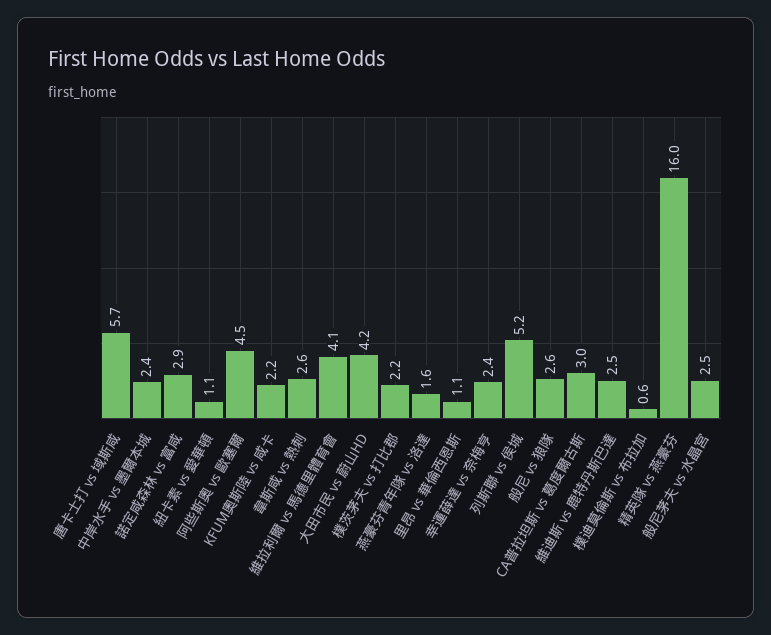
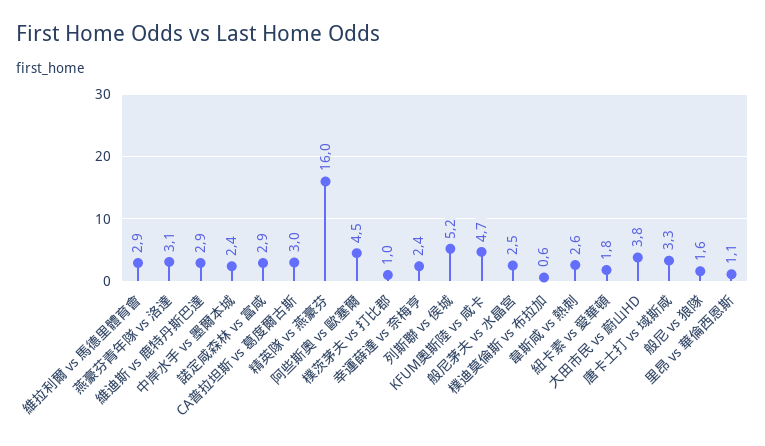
  {
-   "唐卡士打 vs 域斯咸": 5.7,
+   "唐卡士打 vs 域斯咸": 3.3,
    "中岸水手 vs 墨爾本城": 2.4,
    "諾定咸森林 vs 富咸": 2.9,
-   "紐卡素 vs 愛華頓": 1.1,
+   "紐卡素 vs 愛華頓": 1.8,
    "阿些斯奧 vs 歐塞爾": 4.5,
-   "KFUM奧斯陸 vs 咸卡": 2.2,
+   "KFUM奧斯陸 vs 咸卡": 4.7,
    "韋斯咸 vs 熱刺": 2.6,
-   "維拉利爾 vs 馬德里體育會": 4.1,
+   "維拉利爾 vs 馬德里體育會": 2.9,
-   "大田市民 vs 蔚山HD": 4.2,
+   "大田市民 vs 蔚山HD": 3.8,
-   "樸茨茅夫 vs 打比郡": 2.2,
+   "樸茨茅夫 vs 打比郡": 1,
-   "燕豪芬青年隊 vs 洛達": 1.6,
+   "燕豪芬青年隊 vs 洛達": 3.1,
    "里昂 vs 華倫西恩斯": 1.1,
    "幸運薛達 vs 奈梅亨": 2.4,
    "列斯聯 vs 侯城": 5.2,
-   "般尼 vs 狼隊": 2.6,
+   "般尼 vs 狼隊": 1.6,
    "CA普拉坦斯 vs 葛度爾古斯": 3,
-   "維迪斯 vs 鹿特丹斯巴達": 2.5,
+   "維迪斯 vs 鹿特丹斯巴達": 2.9,
    "樸迪莫倫斯 vs 布拉加": 0.6,
    "精英隊 vs 燕豪芬": 16,
    "般尼茅夫 vs 水晶宮": 2.5
  }

